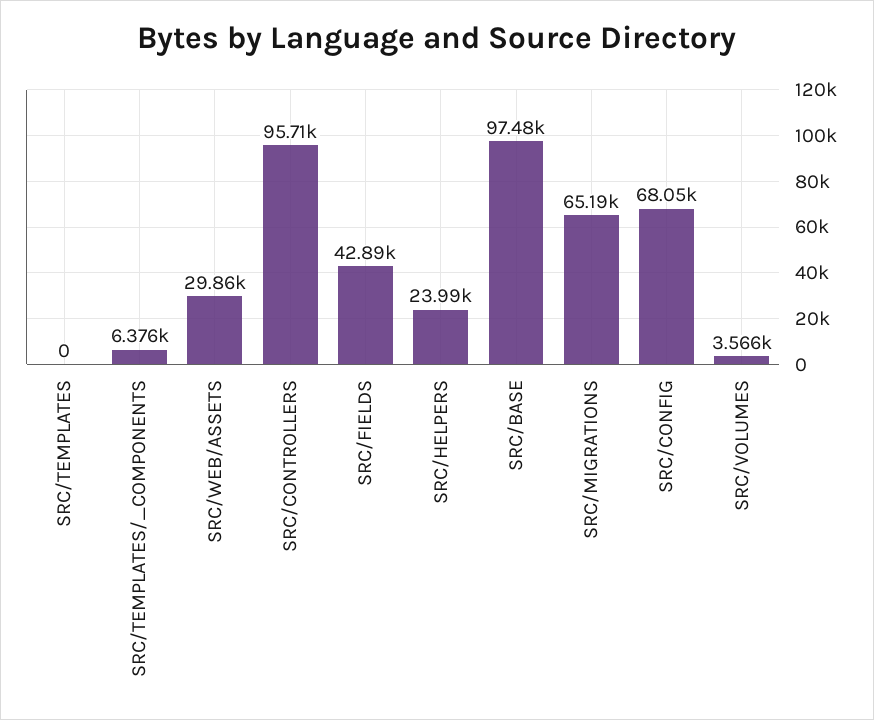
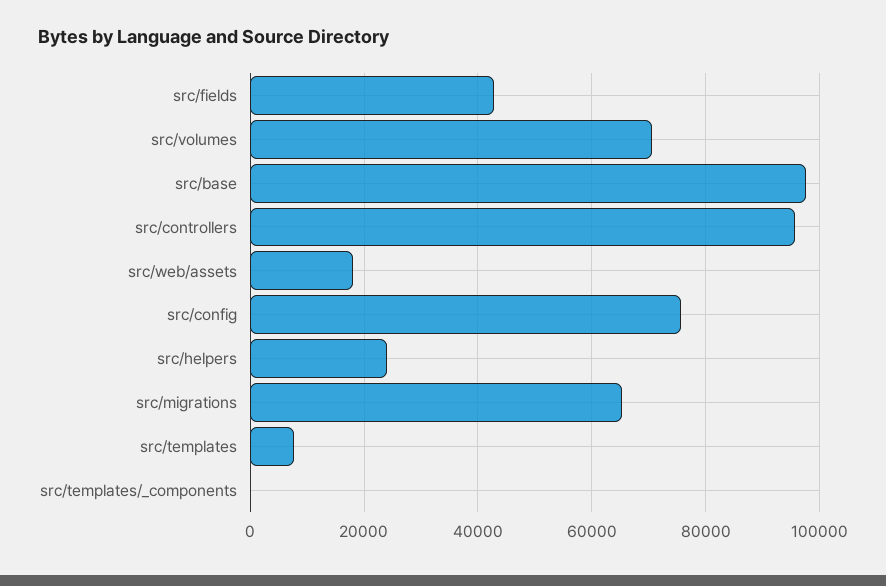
  {
-   "SRC/TEMPLATES": 0,
+   "SRC/TEMPLATES": 8000,
-   "SRC/TEMPLATES/_COMPONENTS": 6376,
+   "SRC/TEMPLATES/_COMPONENTS": 0,
-   "SRC/WEB/ASSETS": 29860,
+   "SRC/WEB/ASSETS": 18000,
    "SRC/CONTROLLERS": 95710,
    "SRC/FIELDS": 42890,
    "SRC/HELPERS": 23990,
    "SRC/BASE": 97480,
    "SRC/MIGRATIONS": 65190,
-   "SRC/CONFIG": 68050,
+   "SRC/CONFIG": 76000,
-   "SRC/VOLUMES": 3566
+   "SRC/VOLUMES": 70000
  }

